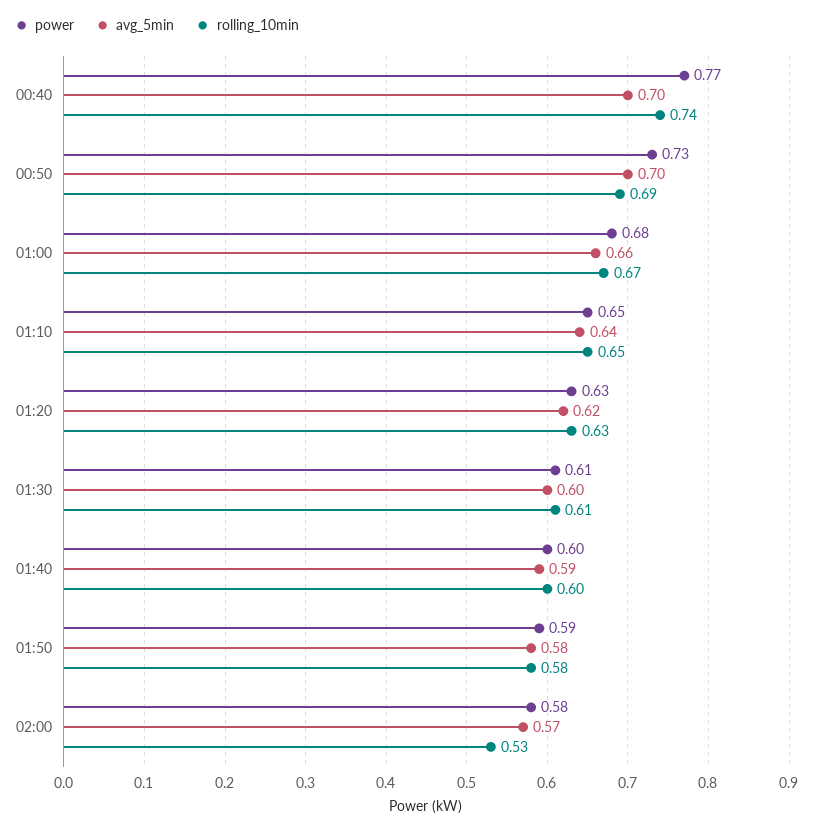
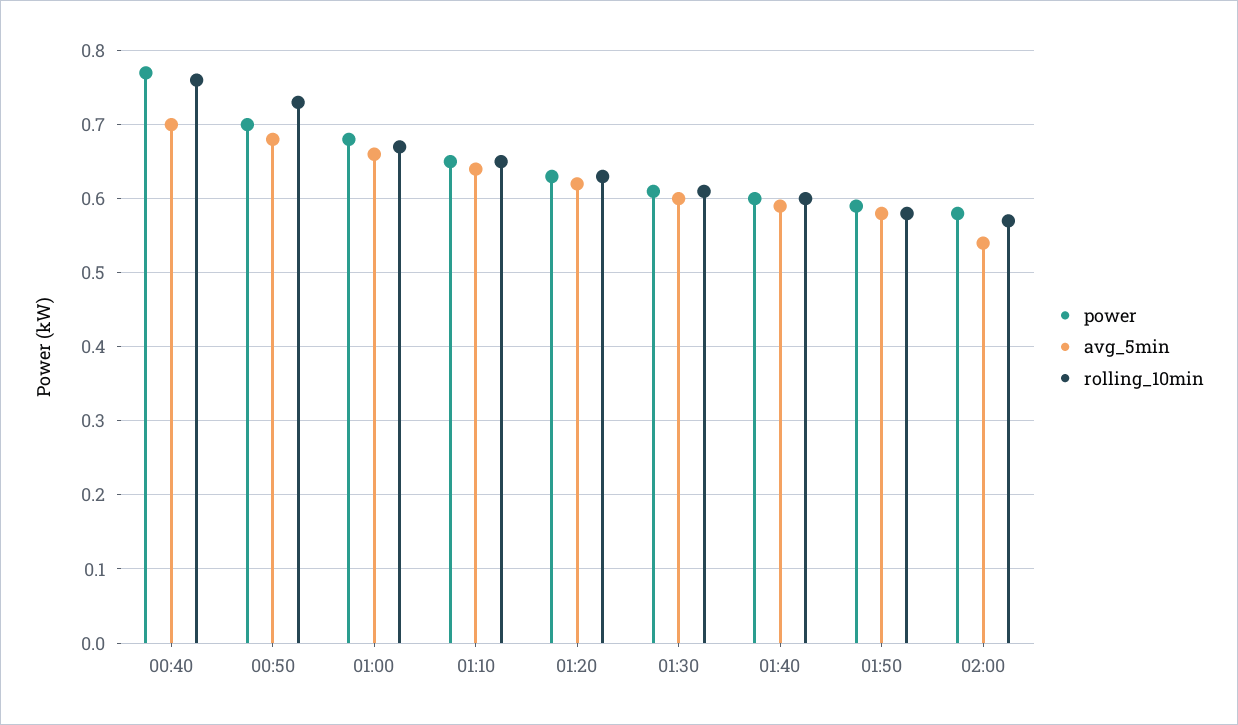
  {
    "power": {
      "00:40": 0.77,
-     "00:50": 0.73,
+     "00:50": 0.7,
      "01:00": 0.68,
      "01:10": 0.65,
      "01:20": 0.63,
      "01:30": 0.61,
      "01:40": 0.6,
      "01:50": 0.59,
      "02:00": 0.58
    },
    "avg_5min": {
      "00:40": 0.7,
-     "00:50": 0.7,
+     "00:50": 0.68,
      "01:00": 0.66,
      "01:10": 0.64,
      "01:20": 0.62,
      "01:30": 0.6,
      "01:40": 0.59,
      "01:50": 0.58,
-     "02:00": 0.57
+     "02:00": 0.54
    },
    "rolling_10min": {
-     "00:40": 0.74,
+     "00:40": 0.76,
-     "00:50": 0.69,
+     "00:50": 0.73,
      "01:00": 0.67,
      "01:10": 0.65,
      "01:20": 0.63,
      "01:30": 0.61,
      "01:40": 0.6,
      "01:50": 0.58,
-     "02:00": 0.53
+     "02:00": 0.57
    }
  }

